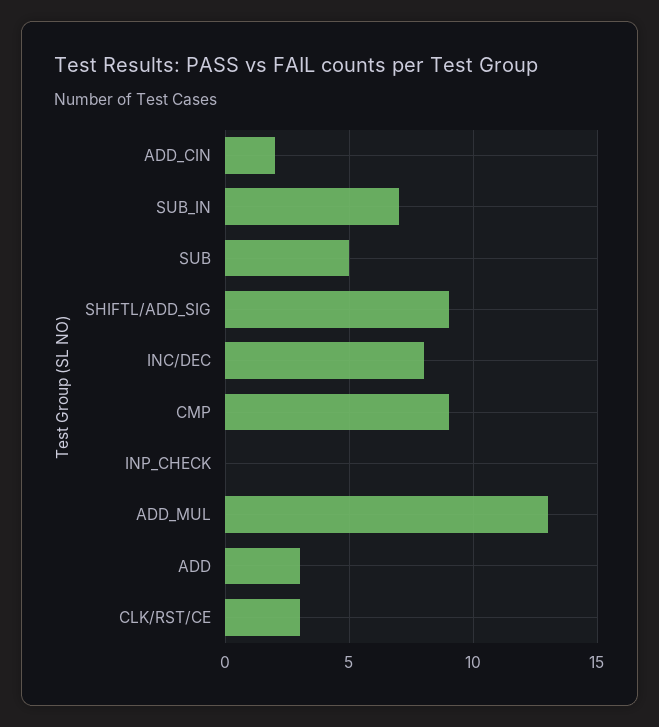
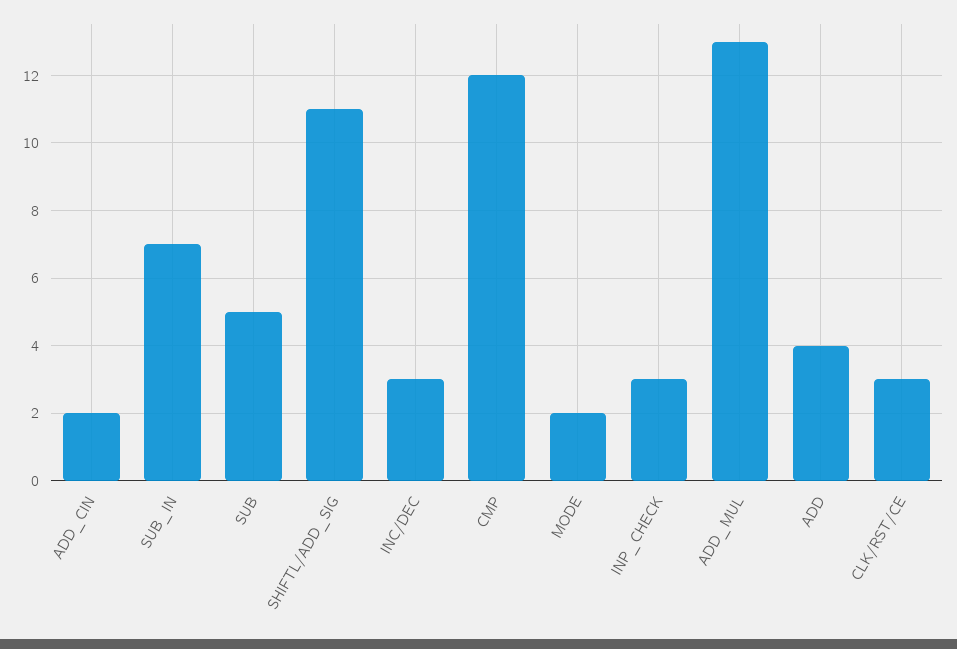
  {
    "ADD_CIN": 2,
    "SUB_IN": 7,
    "SUB": 5,
-   "SHIFTL/ADD_SIG": 9,
+   "SHIFTL/ADD_SIG": 11,
-   "INC/DEC": 8,
+   "INC/DEC": 3,
-   "CMP": 9,
+   "CMP": 12,
-   "INP_CHECK": 0,
+   "INP_CHECK": 3,
    "ADD_MUL": 13,
-   "ADD": 3,
+   "ADD": 4,
-   "CLK/RST/CE": 3
+   "CLK/RST/CE": 3,
+   "MODE": 2
  }

